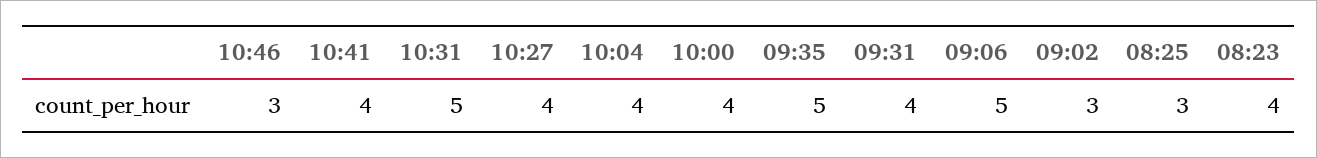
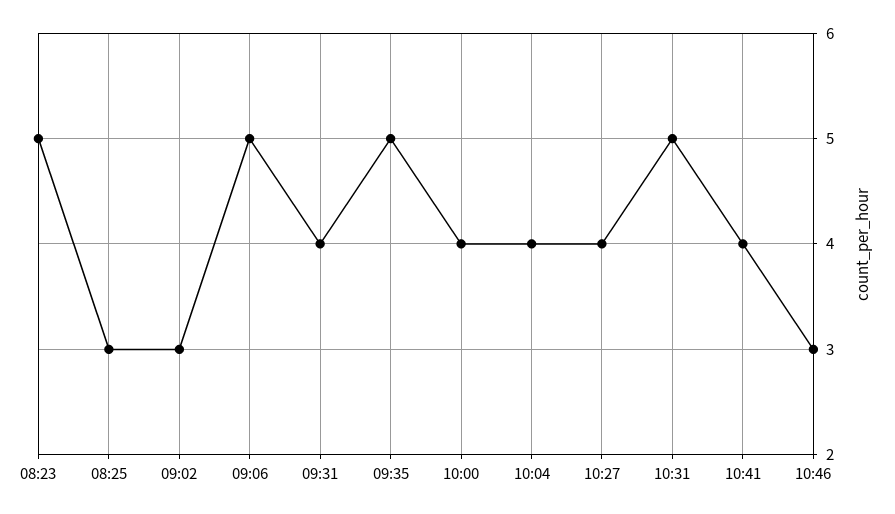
  {
    "10:46": 3,
    "10:41": 4,
    "10:31": 5,
    "10:27": 4,
    "10:04": 4,
    "10:00": 4,
    "09:35": 5,
    "09:31": 4,
    "09:06": 5,
    "09:02": 3,
    "08:25": 3,
-   "08:23": 4
+   "08:23": 5
  }

